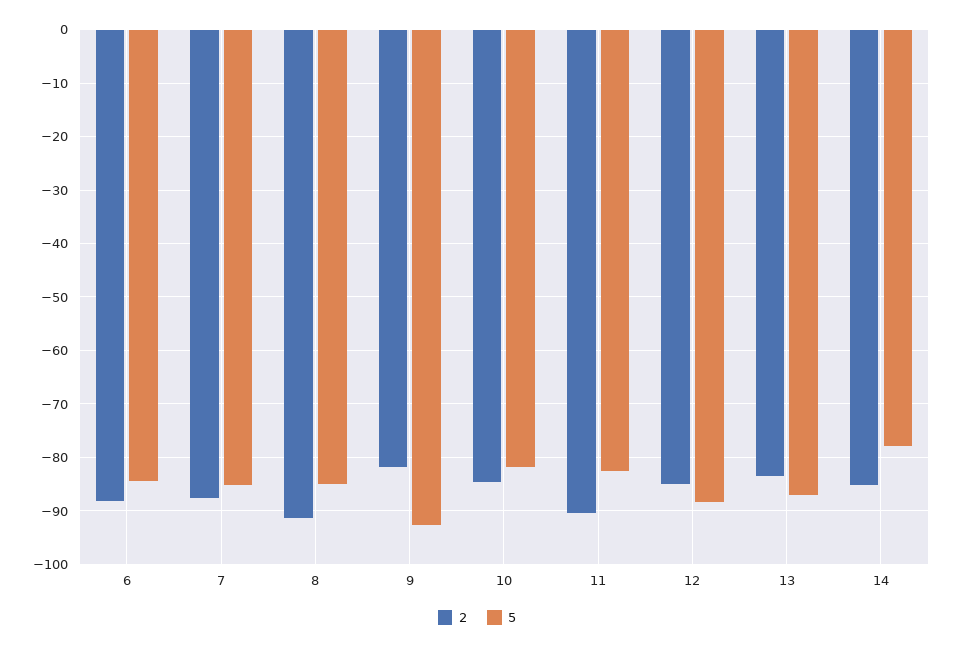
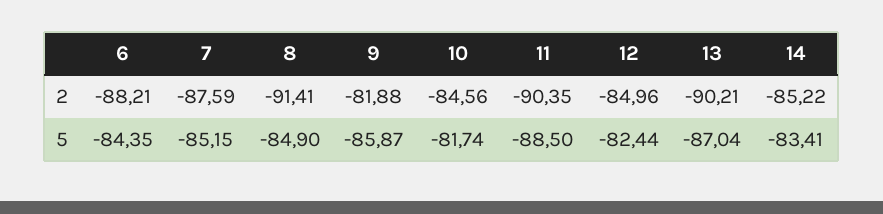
  {
    "2": {
      "6": -88.21,
      "7": -87.59,
      "8": -91.41,
      "9": -81.88,
      "10": -84.56,
      "11": -90.35,
      "12": -84.96,
-     "13": -84,
+     "13": -90.21,
      "14": -85.22
    },
    "5": {
      "6": -84.35,
      "7": -85.15,
      "8": -84.9,
-     "9": -92,
+     "9": -85.87,
      "10": -81.74,
-     "11": -82,
+     "11": -88.5,
-     "12": -88,
+     "12": -82.44,
      "13": -87.04,
-     "14": -78
+     "14": -83.41
    }
  }

